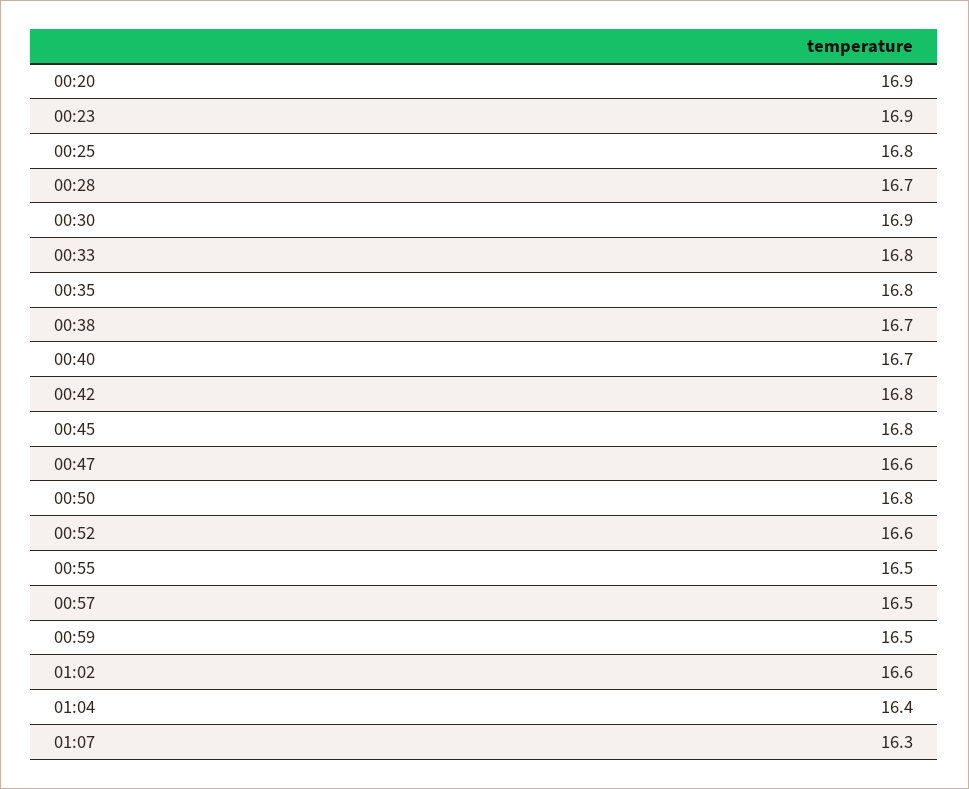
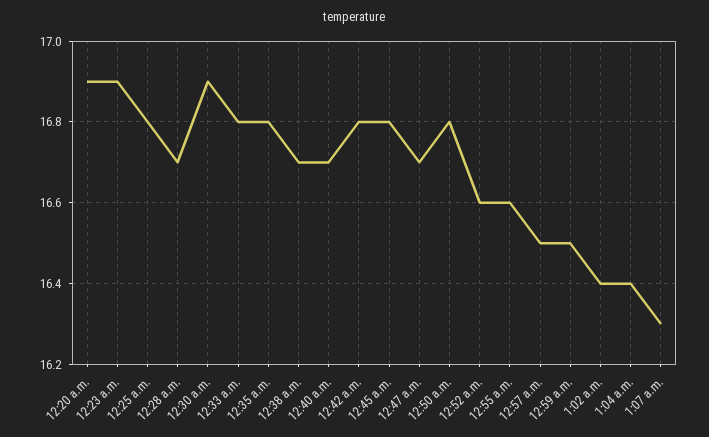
  {
    "00:20": 16.9,
    "00:23": 16.9,
    "00:25": 16.8,
    "00:28": 16.7,
    "00:30": 16.9,
    "00:33": 16.8,
    "00:35": 16.8,
    "00:38": 16.7,
    "00:40": 16.7,
    "00:42": 16.8,
    "00:45": 16.8,
-   "00:47": 16.6,
+   "00:47": 16.7,
    "00:50": 16.8,
    "00:52": 16.6,
-   "00:55": 16.5,
+   "00:55": 16.6,
    "00:57": 16.5,
    "00:59": 16.5,
-   "01:02": 16.6,
+   "01:02": 16.4,
    "01:04": 16.4,
    "01:07": 16.3
  }

